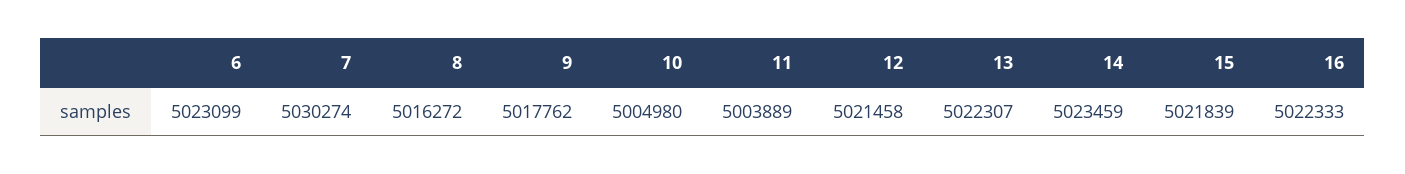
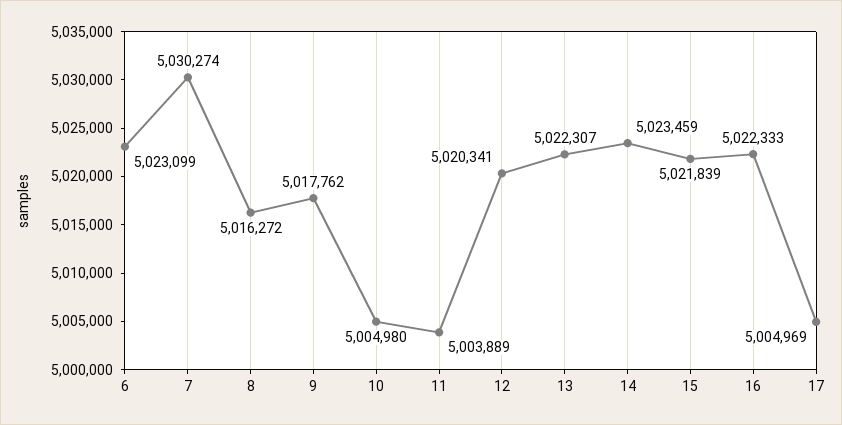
  {
    "6": 5023099,
    "7": 5030274,
    "8": 5016272,
    "9": 5017762,
    "10": 5004980,
    "11": 5003889,
-   "12": 5021458,
+   "12": 5020341,
    "13": 5022307,
    "14": 5023459,
    "15": 5021839,
-   "16": 5022333
+   "16": 5022333,
+   "17": 5004969
  }

